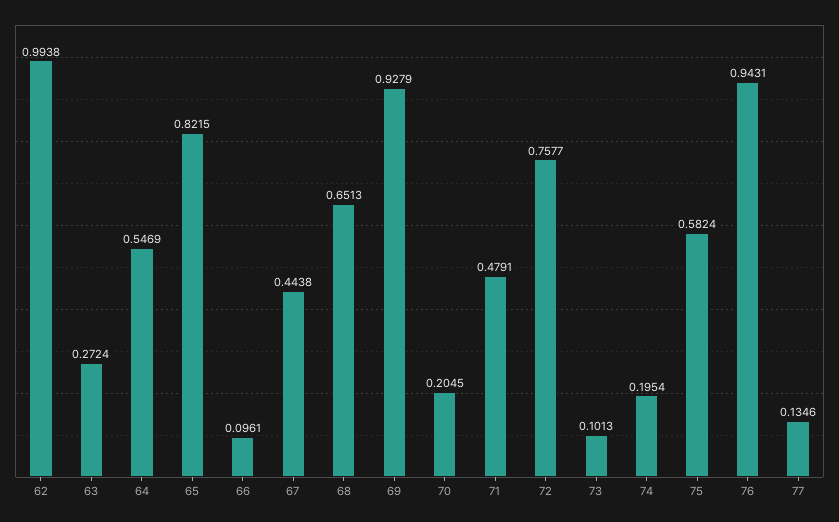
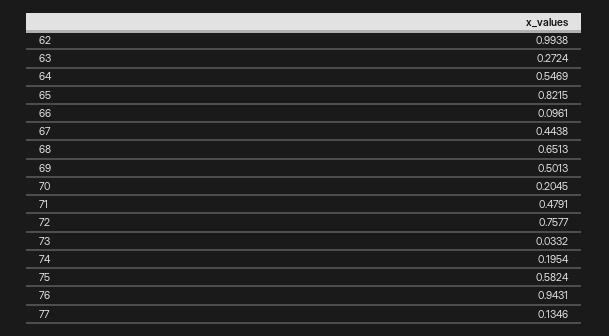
  {
    "62": 0.9938,
    "63": 0.2724,
    "64": 0.5469,
    "65": 0.8215,
    "66": 0.0961,
    "67": 0.4438,
    "68": 0.6513,
-   "69": 0.9279,
+   "69": 0.5013,
    "70": 0.2045,
    "71": 0.4791,
    "72": 0.7577,
-   "73": 0.1013,
+   "73": 0.0332,
    "74": 0.1954,
    "75": 0.5824,
    "76": 0.9431,
    "77": 0.1346
  }

